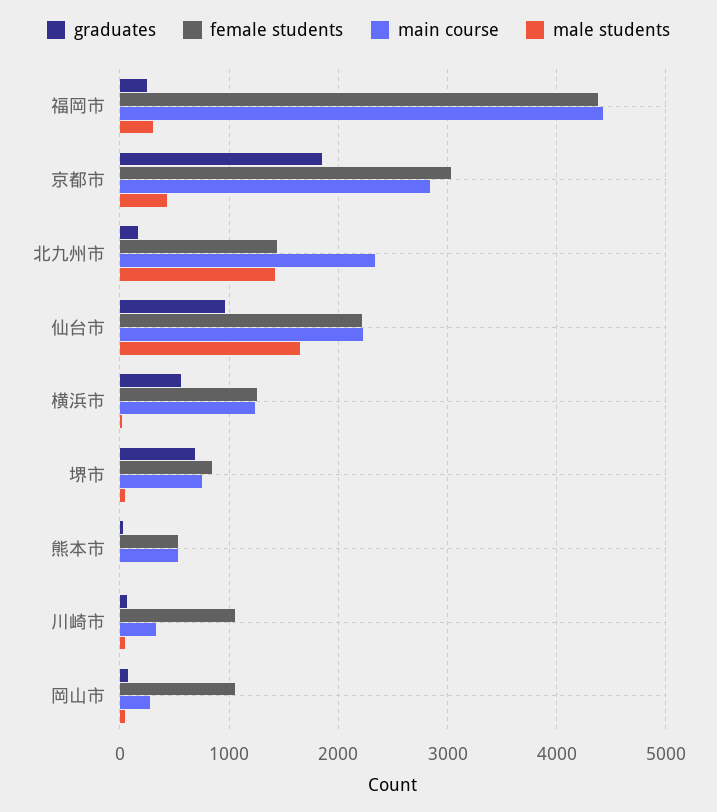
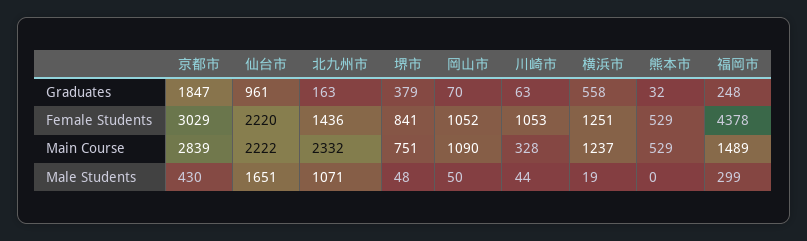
  {
    "graduates": {
      "福岡市": 248,
      "京都市": 1847,
      "北九州市": 163,
      "仙台市": 961,
      "横浜市": 558,
-     "堺市": 700,
+     "堺市": 379,
      "熊本市": 32,
      "川崎市": 63,
      "岡山市": 70
    },
    "female students": {
      "福岡市": 4378,
      "京都市": 3029,
      "北九州市": 1436,
      "仙台市": 2220,
      "横浜市": 1251,
      "堺市": 841,
      "熊本市": 529,
      "川崎市": 1053,
      "岡山市": 1052
    },
    "main course": {
-     "福岡市": 4400,
+     "福岡市": 1489,
      "京都市": 2839,
      "北九州市": 2332,
      "仙台市": 2222,
      "横浜市": 1237,
      "堺市": 751,
      "熊本市": 529,
      "川崎市": 328,
-     "岡山市": 300
+     "岡山市": 1090
    },
    "male students": {
      "福岡市": 299,
      "京都市": 430,
-     "北九州市": 1400,
+     "北九州市": 1071,
      "仙台市": 1651,
      "横浜市": 19,
      "堺市": 48,
      "熊本市": 0,
      "川崎市": 44,
      "岡山市": 50
    }
  }

